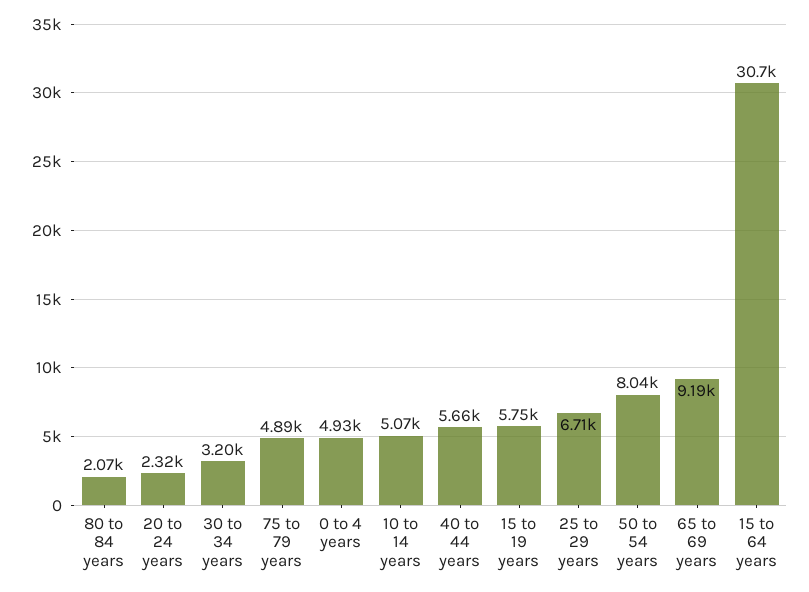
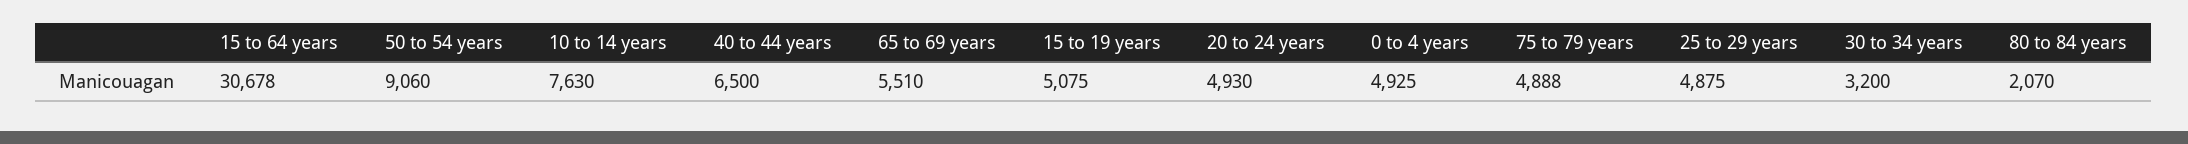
  {
    "80 to 84 years": 2070,
-   "20 to 24 years": 2320,
+   "20 to 24 years": 4930,
    "30 to 34 years": 3200,
    "75 to 79 years": 4888,
    "0 to 4 years": 4925,
-   "10 to 14 years": 5070,
+   "10 to 14 years": 7630,
-   "40 to 44 years": 5660,
+   "40 to 44 years": 6500,
-   "15 to 19 years": 5750,
+   "15 to 19 years": 5075,
-   "25 to 29 years": 6710,
+   "25 to 29 years": 4875,
-   "50 to 54 years": 8040,
+   "50 to 54 years": 9060,
-   "65 to 69 years": 9190,
+   "65 to 69 years": 5510,
    "15 to 64 years": 30678
  }

